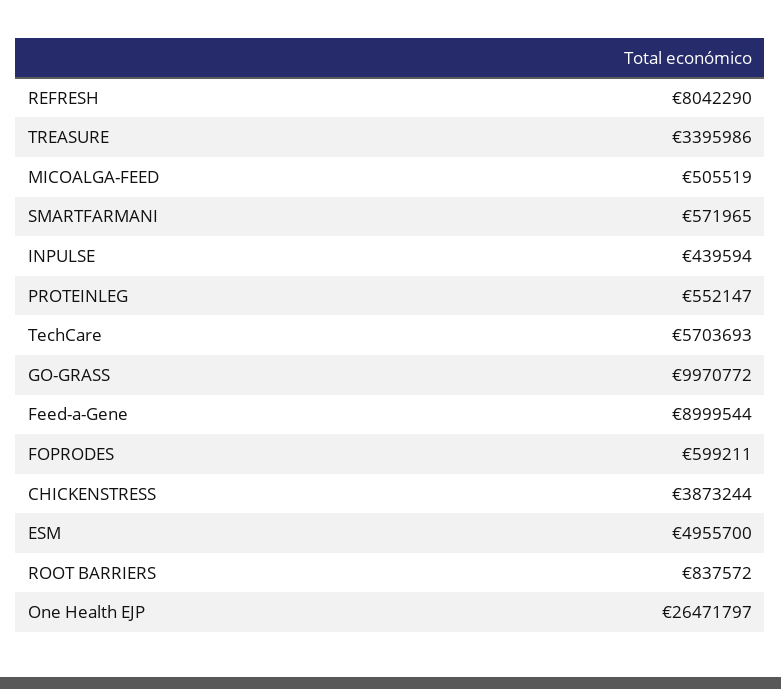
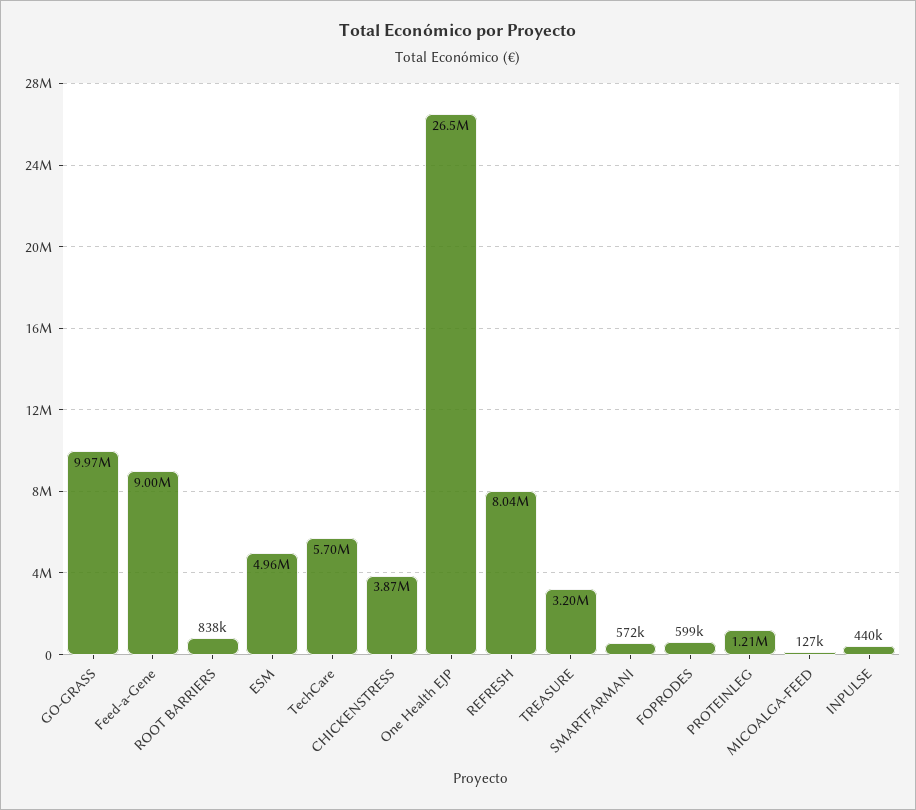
  {
    "REFRESH": 8042290,
-   "TREASURE": 3395986,
+   "TREASURE": 3200000,
-   "MICOALGA-FEED": 505519,
+   "MICOALGA-FEED": 127000,
    "SMARTFARMANI": 571965,
    "INPULSE": 439594,
-   "PROTEINLEG": 552147,
+   "PROTEINLEG": 1210000,
    "TechCare": 5703693,
    "GO-GRASS": 9970772,
    "Feed-a-Gene": 8999544,
    "FOPRODES": 599211,
    "CHICKENSTRESS": 3873244,
    "ESM": 4955700,
    "ROOT BARRIERS": 837572,
    "One Health EJP": 26471797
  }

